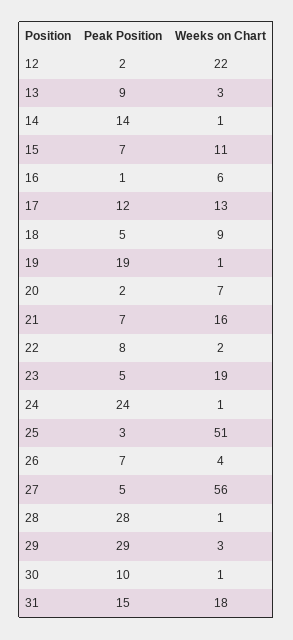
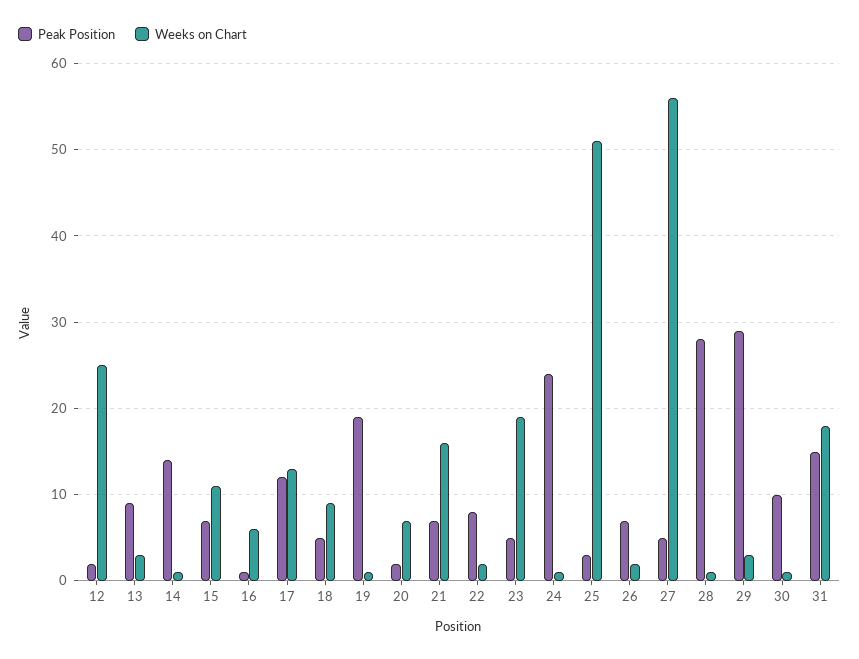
  {
    "Peak Position": {
      "12": 2,
      "13": 9,
      "14": 14,
      "15": 7,
      "16": 1,
      "17": 12,
      "18": 5,
      "19": 19,
      "20": 2,
      "21": 7,
      "22": 8,
      "23": 5,
      "24": 24,
      "25": 3,
      "26": 7,
      "27": 5,
      "28": 28,
      "29": 29,
      "30": 10,
      "31": 15
    },
    "Weeks on Chart": {
-     "12": 22,
+     "12": 25,
      "13": 3,
      "14": 1,
      "15": 11,
      "16": 6,
      "17": 13,
      "18": 9,
      "19": 1,
      "20": 7,
      "21": 16,
      "22": 2,
      "23": 19,
      "24": 1,
      "25": 51,
-     "26": 4,
+     "26": 2,
      "27": 56,
      "28": 1,
      "29": 3,
      "30": 1,
      "31": 18
    }
  }

